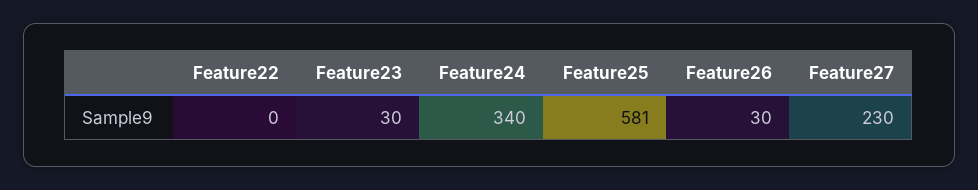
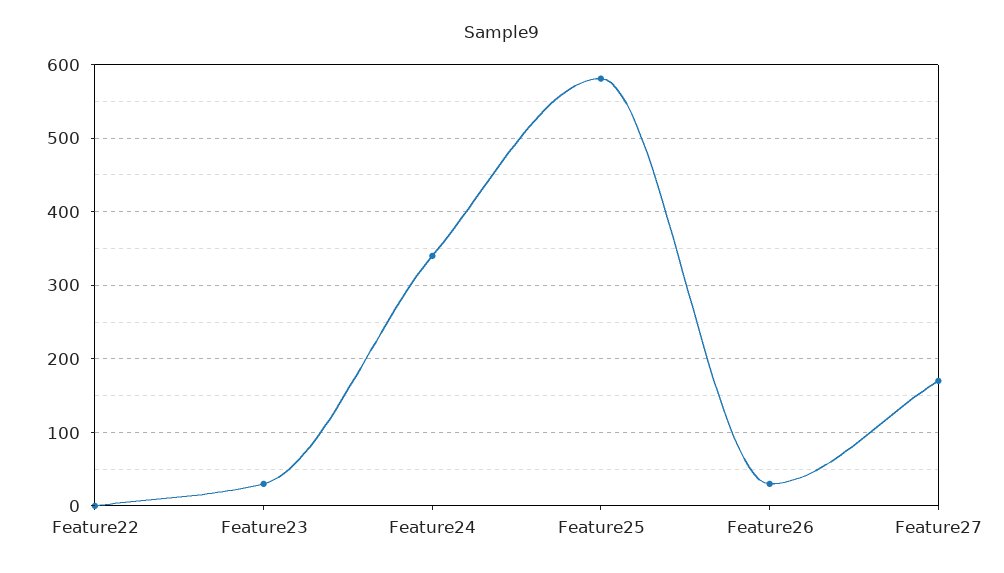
  {
    "Feature22": 0,
    "Feature23": 30,
    "Feature24": 340,
    "Feature25": 581,
    "Feature26": 30,
-   "Feature27": 230
+   "Feature27": 170
  }

